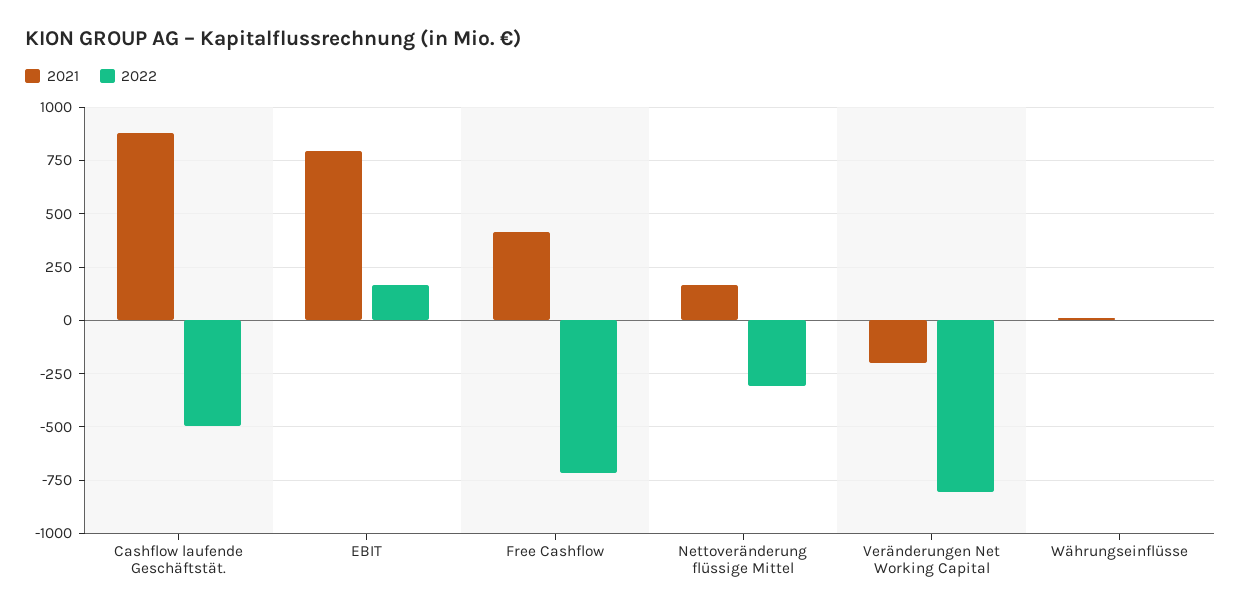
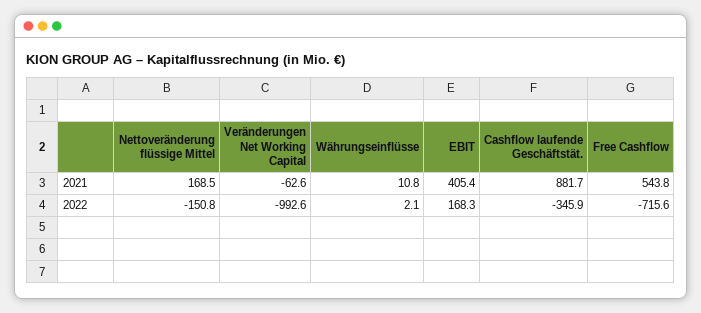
  {
    "2021": {
      "Cashflow laufende Geschäftstät.": 881.7,
-     "EBIT": 800,
+     "EBIT": 405.4,
-     "Free Cashflow": 400,
+     "Free Cashflow": 543.8,
      "Nettoveränderung flüssige Mittel": 168.5,
-     "Veränderungen Net Working Capital": -200,
+     "Veränderungen Net Working Capital": -62.6,
      "Währungseinflüsse": 10.8
    },
    "2022": {
-     "Cashflow laufende Geschäftstät.": -500,
+     "Cashflow laufende Geschäftstät.": -345.9,
      "EBIT": 168.3,
      "Free Cashflow": -715.6,
-     "Nettoveränderung flüssige Mittel": -300,
+     "Nettoveränderung flüssige Mittel": -150.8,
-     "Veränderungen Net Working Capital": -800,
+     "Veränderungen Net Working Capital": -992.6,
      "Währungseinflüsse": 2.1
    }
  }

